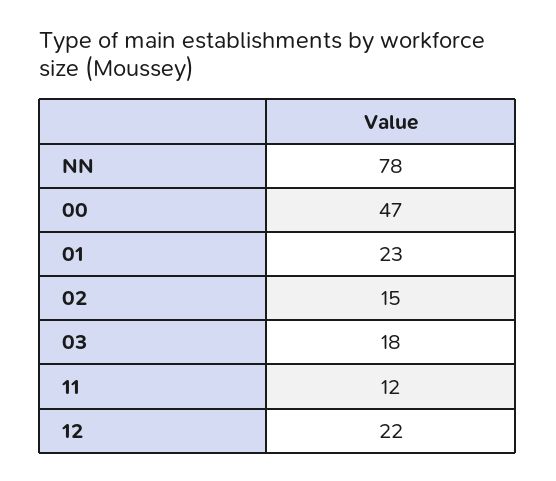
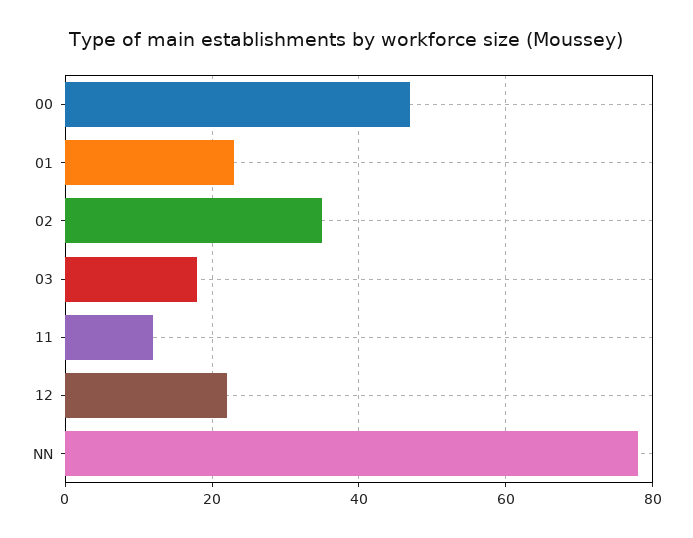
  {
    "NN": 78,
    "00": 47,
    "01": 23,
-   "02": 15,
+   "02": 35,
    "03": 18,
    "11": 12,
    "12": 22
  }

